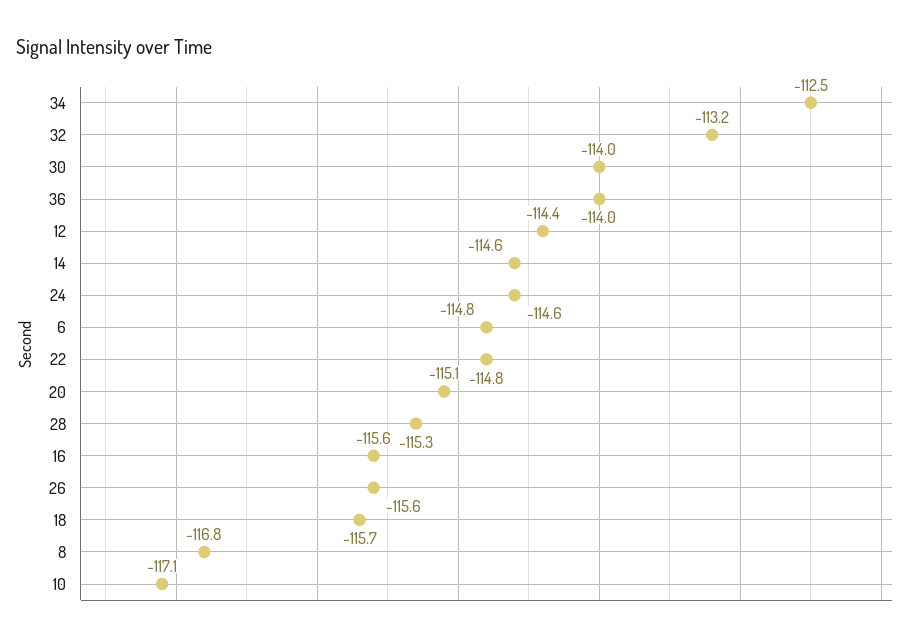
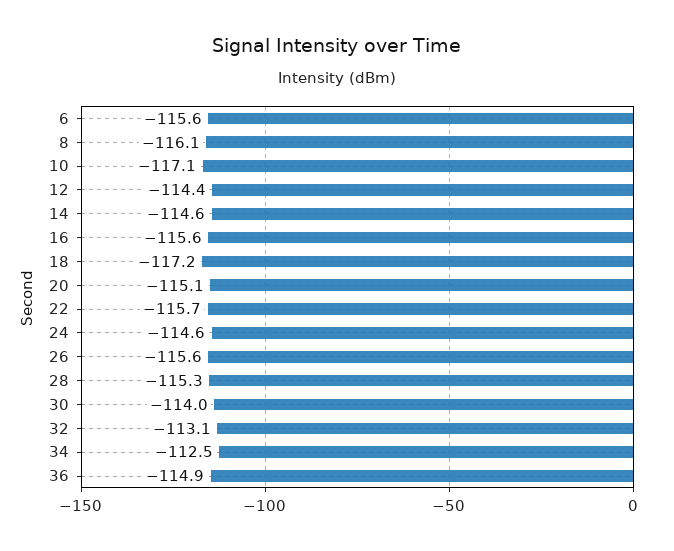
  {
    "34": -112.5,
-   "32": -113.2,
+   "32": -113.1,
    "30": -114,
-   "36": -114,
+   "36": -114.9,
    "12": -114.4,
    "14": -114.6,
    "24": -114.6,
-   "6": -114.8,
+   "6": -115.6,
-   "22": -114.8,
+   "22": -115.7,
    "20": -115.1,
    "28": -115.3,
    "16": -115.6,
    "26": -115.6,
-   "18": -115.7,
+   "18": -117.2,
-   "8": -116.8,
+   "8": -116.1,
    "10": -117.1
  }

